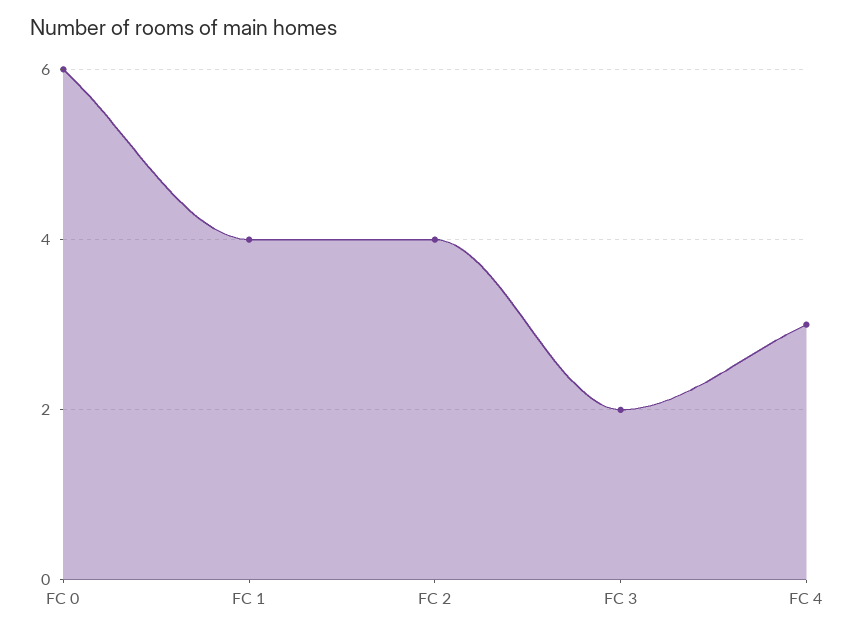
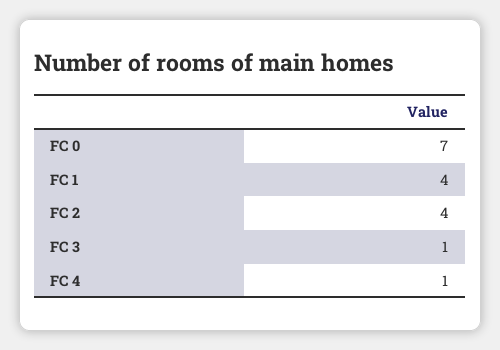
  {
-   "FC 0": 6,
+   "FC 0": 7,
    "FC 1": 4,
    "FC 2": 4,
-   "FC 3": 2,
+   "FC 3": 1,
-   "FC 4": 3
+   "FC 4": 1
  }

